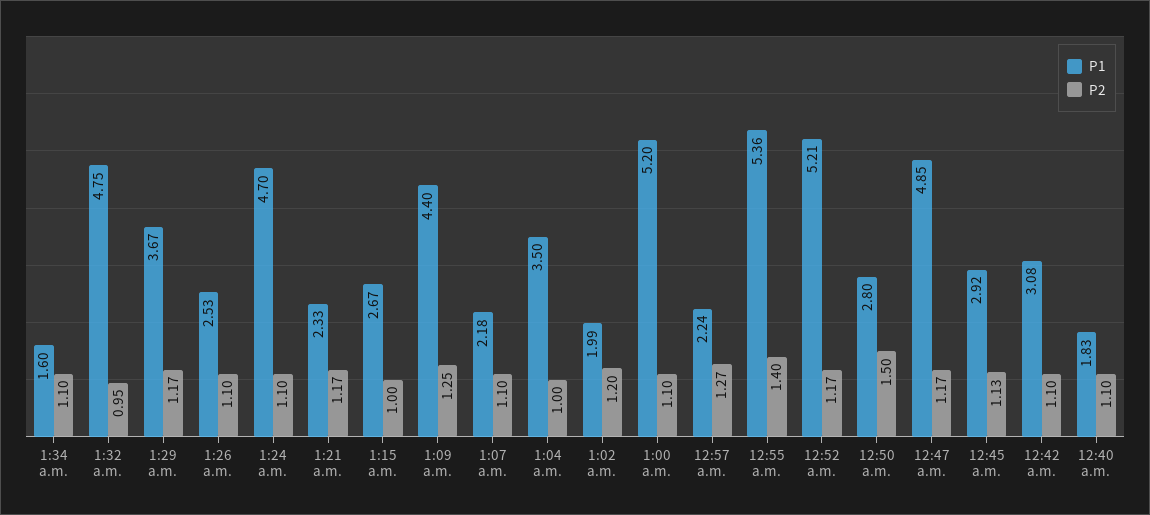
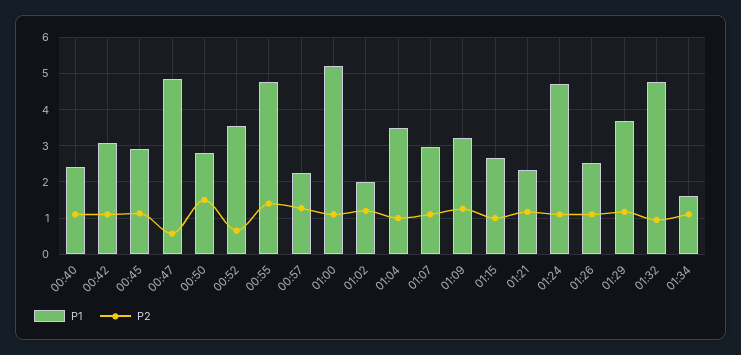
  {
    "P1": {
      "1:34 a.m.": 1.6,
      "1:32 a.m.": 4.75,
      "1:29 a.m.": 3.67,
      "1:26 a.m.": 2.53,
      "1:24 a.m.": 4.7,
      "1:21 a.m.": 2.33,
      "1:15 a.m.": 2.67,
-     "1:09 a.m.": 4.4,
+     "1:09 a.m.": 3.2,
-     "1:07 a.m.": 2.18,
+     "1:07 a.m.": 3,
      "1:04 a.m.": 3.5,
      "1:02 a.m.": 1.99,
      "1:00 a.m.": 5.2,
      "12:57 a.m.": 2.24,
-     "12:55 a.m.": 5.36,
+     "12:55 a.m.": 4.8,
-     "12:52 a.m.": 5.21,
+     "12:52 a.m.": 3.6,
      "12:50 a.m.": 2.8,
      "12:47 a.m.": 4.85,
      "12:45 a.m.": 2.92,
      "12:42 a.m.": 3.08,
-     "12:40 a.m.": 1.83
+     "12:40 a.m.": 2.4
    },
    "P2": {
      "1:34 a.m.": 1.1,
      "1:32 a.m.": 0.95,
      "1:29 a.m.": 1.17,
      "1:26 a.m.": 1.1,
      "1:24 a.m.": 1.1,
      "1:21 a.m.": 1.17,
      "1:15 a.m.": 1,
      "1:09 a.m.": 1.25,
      "1:07 a.m.": 1.1,
      "1:04 a.m.": 1,
      "1:02 a.m.": 1.2,
      "1:00 a.m.": 1.1,
      "12:57 a.m.": 1.27,
      "12:55 a.m.": 1.4,
-     "12:52 a.m.": 1.17,
+     "12:52 a.m.": 0.6,
      "12:50 a.m.": 1.5,
-     "12:47 a.m.": 1.17,
+     "12:47 a.m.": 0.6,
      "12:45 a.m.": 1.13,
      "12:42 a.m.": 1.1,
      "12:40 a.m.": 1.1
    }
  }

